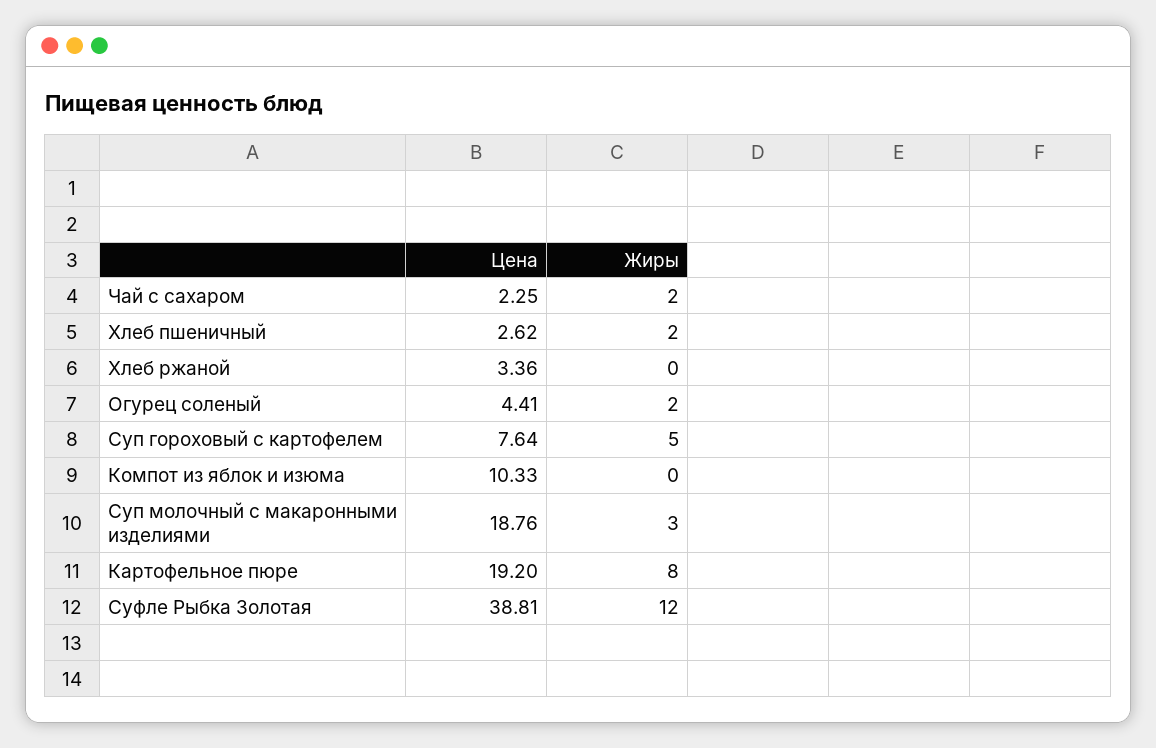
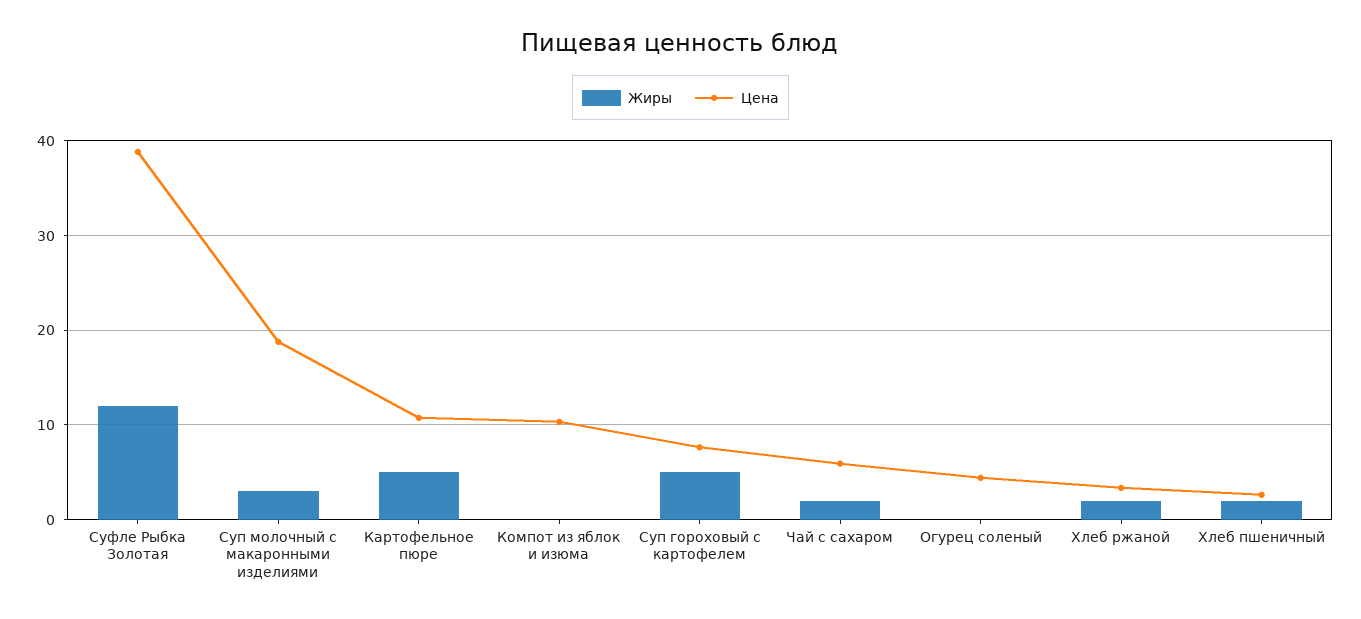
  {
    "Цена": {
-     "Чай с сахаром": 2.25,
+     "Чай с сахаром": 6,
      "Хлеб пшеничный": 2.62,
      "Хлеб ржаной": 3.36,
      "Огурец соленый": 4.41,
      "Суп гороховый с картофелем": 7.64,
      "Компот из яблок и изюма": 10.33,
      "Суп молочный с макаронными изделиями": 18.76,
-     "Картофельное пюре": 19.2,
+     "Картофельное пюре": 11,
      "Суфле Рыбка Золотая": 38.81
    },
    "Жиры": {
      "Чай с сахаром": 2,
      "Хлеб пшеничный": 2,
-     "Хлеб ржаной": 0,
+     "Хлеб ржаной": 2,
-     "Огурец соленый": 2,
+     "Огурец соленый": 0,
      "Суп гороховый с картофелем": 5,
      "Компот из яблок и изюма": 0,
      "Суп молочный с макаронными изделиями": 3,
-     "Картофельное пюре": 8,
+     "Картофельное пюре": 5,
      "Суфле Рыбка Золотая": 12
    }
  }

